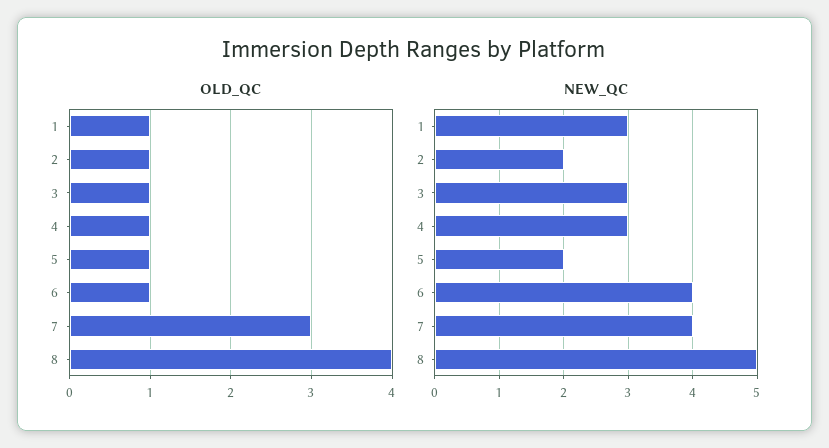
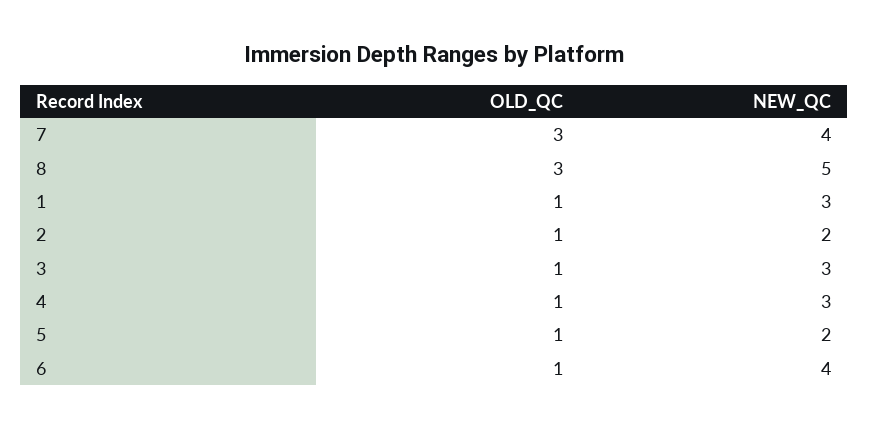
  {
    "OLD_QC": {
      "1": 1,
      "2": 1,
      "3": 1,
      "4": 1,
      "5": 1,
      "6": 1,
      "7": 3,
-     "8": 4
+     "8": 3
    },
    "NEW_QC": {
      "1": 3,
      "2": 2,
      "3": 3,
      "4": 3,
      "5": 2,
      "6": 4,
      "7": 4,
      "8": 5
    }
  }

